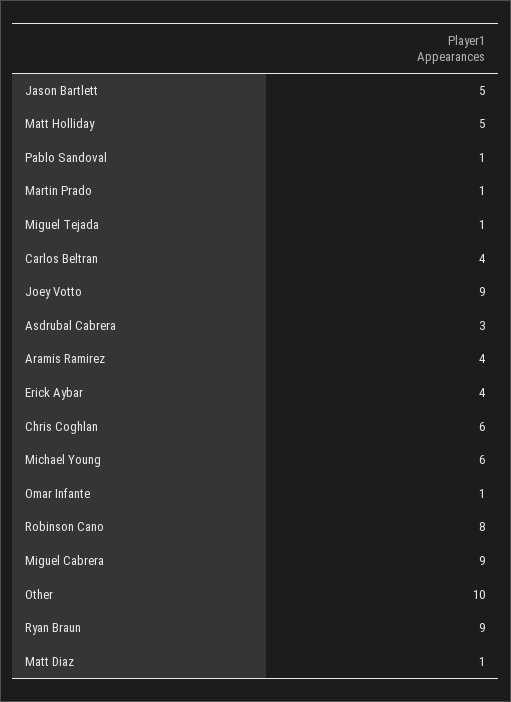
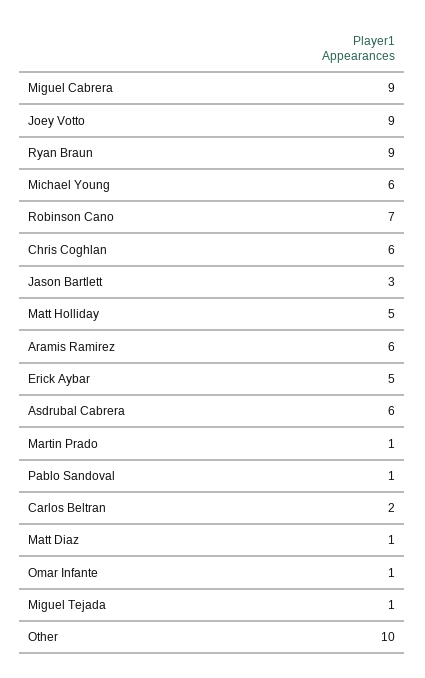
  {
-   "Jason Bartlett": 5,
+   "Jason Bartlett": 3,
    "Matt Holliday": 5,
    "Pablo Sandoval": 1,
    "Martin Prado": 1,
    "Miguel Tejada": 1,
-   "Carlos Beltran": 4,
+   "Carlos Beltran": 2,
    "Joey Votto": 9,
-   "Asdrubal Cabrera": 3,
+   "Asdrubal Cabrera": 6,
-   "Aramis Ramirez": 4,
+   "Aramis Ramirez": 6,
-   "Erick Aybar": 4,
+   "Erick Aybar": 5,
    "Chris Coghlan": 6,
    "Michael Young": 6,
    "Omar Infante": 1,
-   "Robinson Cano": 8,
+   "Robinson Cano": 7,
    "Miguel Cabrera": 9,
    "Other": 10,
    "Ryan Braun": 9,
    "Matt Diaz": 1
  }

